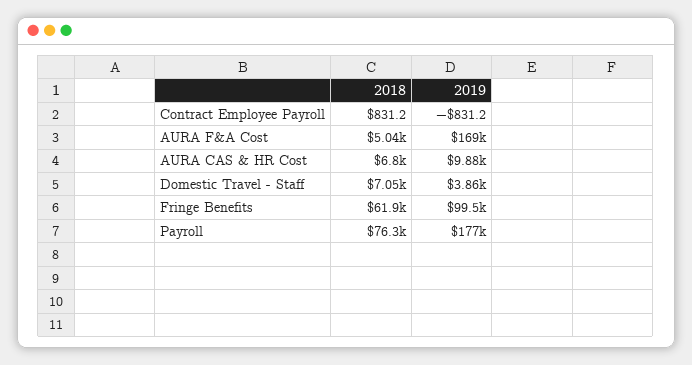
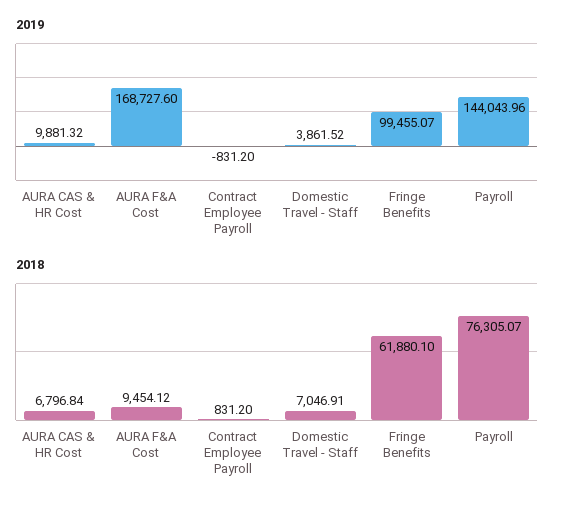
  {
    "2018": {
      "Contract Employee Payroll": 831.2,
-     "AURA F&A Cost": 5040,
+     "AURA F&A Cost": 9454.12,
      "AURA CAS & HR Cost": 6796.84,
      "Domestic Travel - Staff": 7046.91,
      "Fringe Benefits": 61880.1,
      "Payroll": 76305.07
    },
    "2019": {
      "Contract Employee Payroll": -831.2,
      "AURA F&A Cost": 168727.6,
      "AURA CAS & HR Cost": 9881.32,
      "Domestic Travel - Staff": 3861.52,
      "Fringe Benefits": 99455.07,
-     "Payroll": 177000
+     "Payroll": 144043.96
    }
  }

